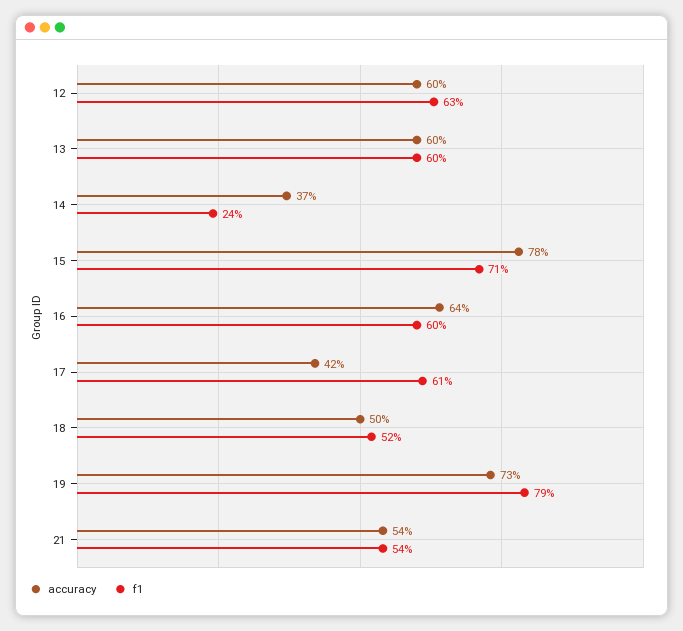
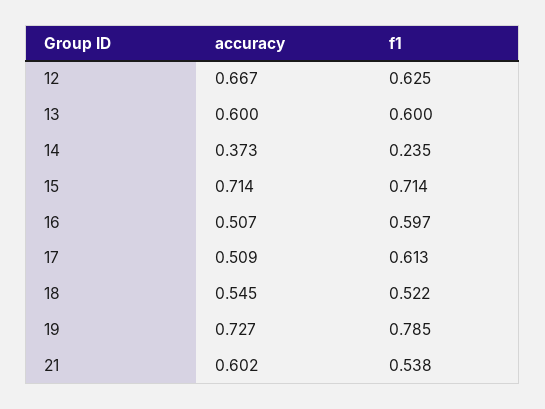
  {
    "accuracy": {
-     "12": 0.6,
+     "12": 0.667,
      "13": 0.6,
      "14": 0.373,
-     "15": 0.78,
+     "15": 0.714,
-     "16": 0.64,
+     "16": 0.507,
-     "17": 0.42,
+     "17": 0.509,
-     "18": 0.5,
+     "18": 0.545,
      "19": 0.727,
-     "21": 0.54
+     "21": 0.602
    },
    "f1": {
      "12": 0.625,
      "13": 0.6,
      "14": 0.235,
      "15": 0.714,
      "16": 0.597,
      "17": 0.613,
      "18": 0.522,
      "19": 0.785,
      "21": 0.538
    }
  }

